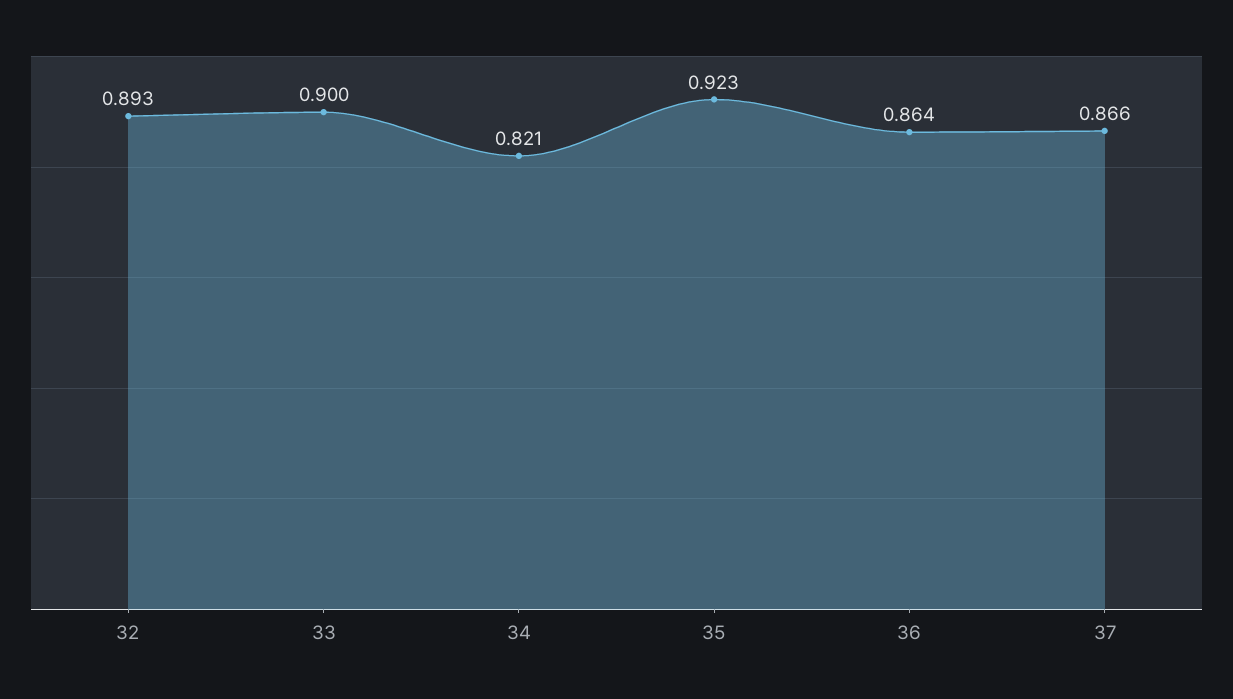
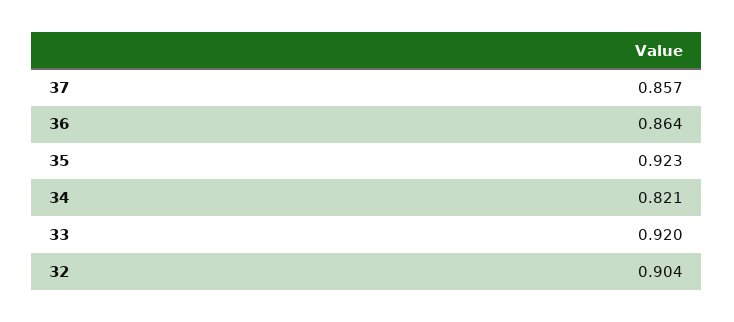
  {
-   "32": 0.893,
+   "32": 0.904,
-   "33": 0.9,
+   "33": 0.92,
    "34": 0.821,
    "35": 0.923,
    "36": 0.864,
-   "37": 0.866
+   "37": 0.857
  }

